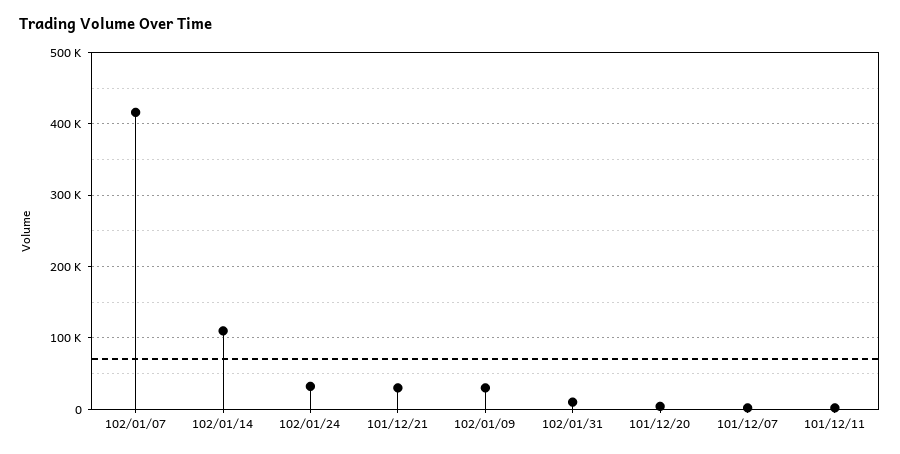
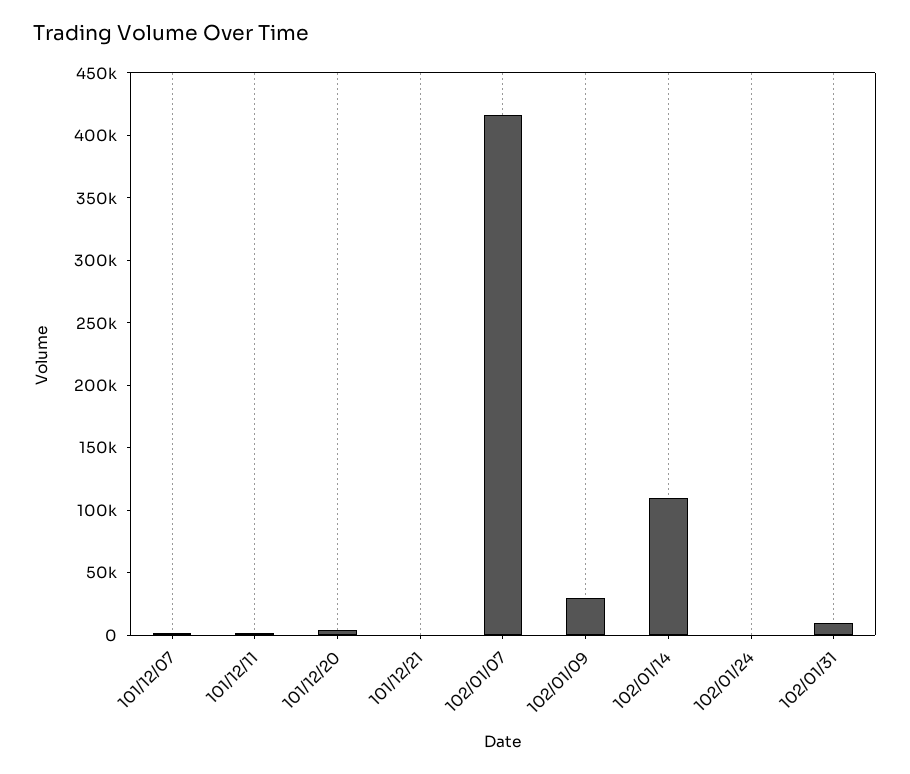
  {
    "102/01/07": 420000,
    "102/01/14": 110000,
-   "102/01/24": 30000,
+   "102/01/24": 0,
-   "101/12/21": 30000,
+   "101/12/21": 0,
    "102/01/09": 30000,
    "102/01/31": 10000,
    "101/12/20": 0,
    "101/12/07": 0,
    "101/12/11": 0
  }

